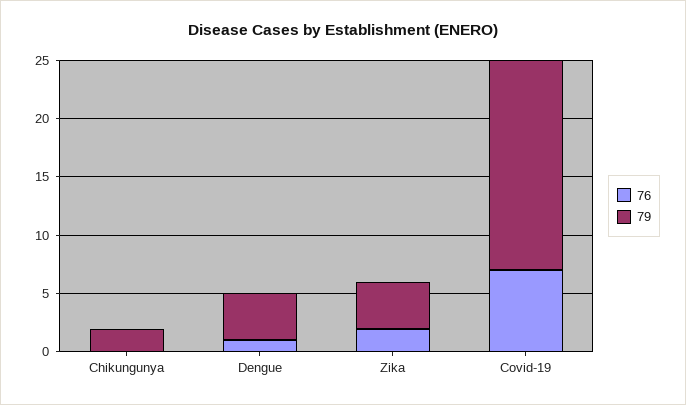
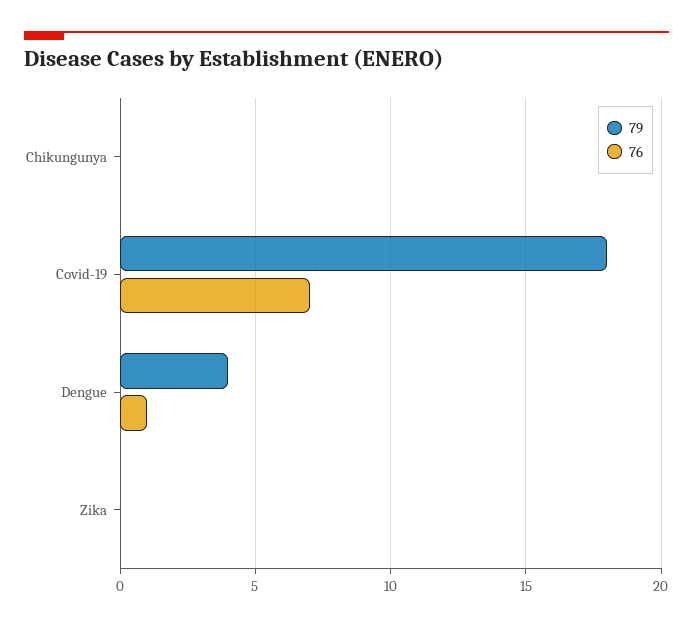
  {
    "76": {
      "Chikungunya": 0,
      "Dengue": 1,
-     "Zika": 2,
+     "Zika": 0,
      "Covid-19": 7
    },
    "79": {
-     "Chikungunya": 2,
+     "Chikungunya": 0,
      "Dengue": 4,
-     "Zika": 4,
+     "Zika": 0,
      "Covid-19": 18
    }
  }

